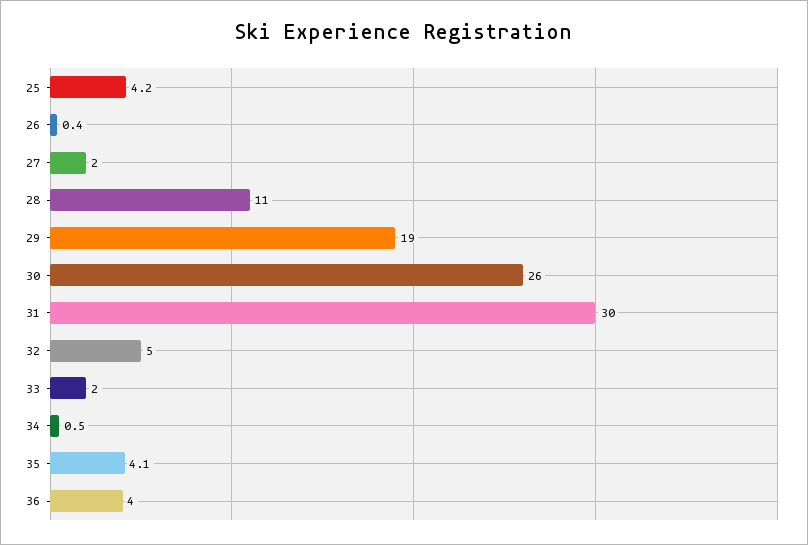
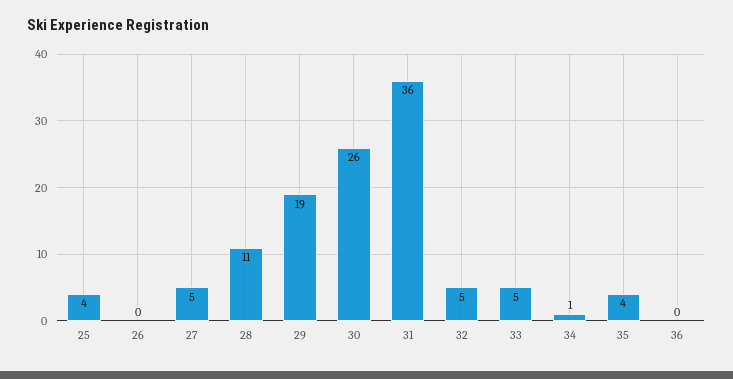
  {
    "25": 4.2,
    "26": 0.4,
-   "27": 2,
+   "27": 5,
    "28": 11,
    "29": 19,
    "30": 26,
-   "31": 30,
+   "31": 36,
    "32": 5,
-   "33": 2,
+   "33": 5,
    "34": 0.5,
    "35": 4.1,
-   "36": 4
+   "36": 0
  }

